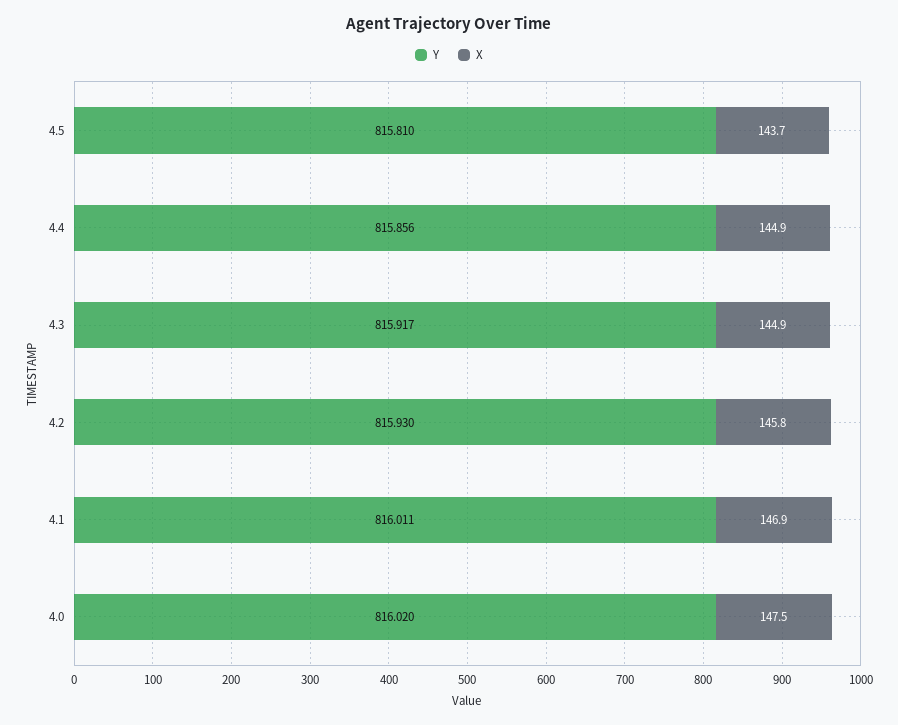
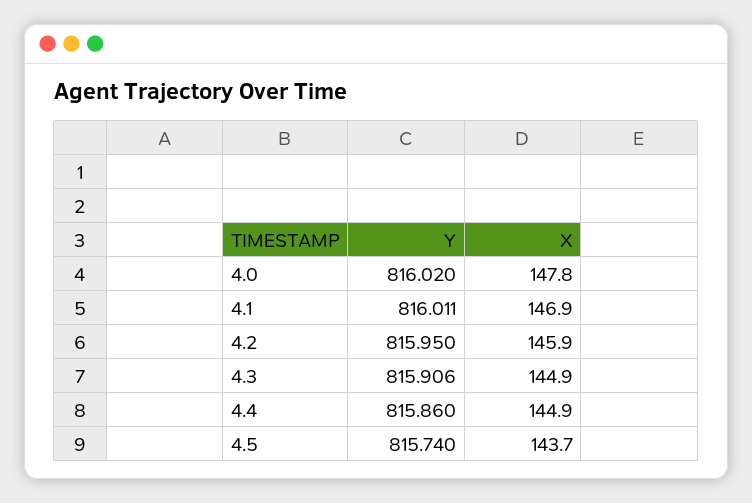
  {
    "Y": {
-     "4.5": 815.81,
+     "4.5": 815.74,
-     "4.4": 815.856,
+     "4.4": 815.86,
-     "4.3": 815.917,
+     "4.3": 815.906,
-     "4.2": 815.93,
+     "4.2": 815.95,
      "4.1": 816.011,
      "4.0": 816.02
    },
    "X": {
      "4.5": 143.7,
      "4.4": 144.9,
      "4.3": 144.9,
-     "4.2": 145.8,
+     "4.2": 145.9,
      "4.1": 146.9,
-     "4.0": 147.5
+     "4.0": 147.8
    }
  }

